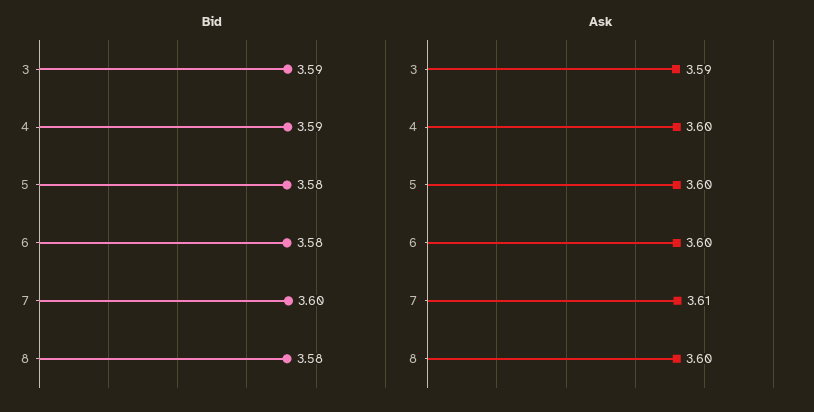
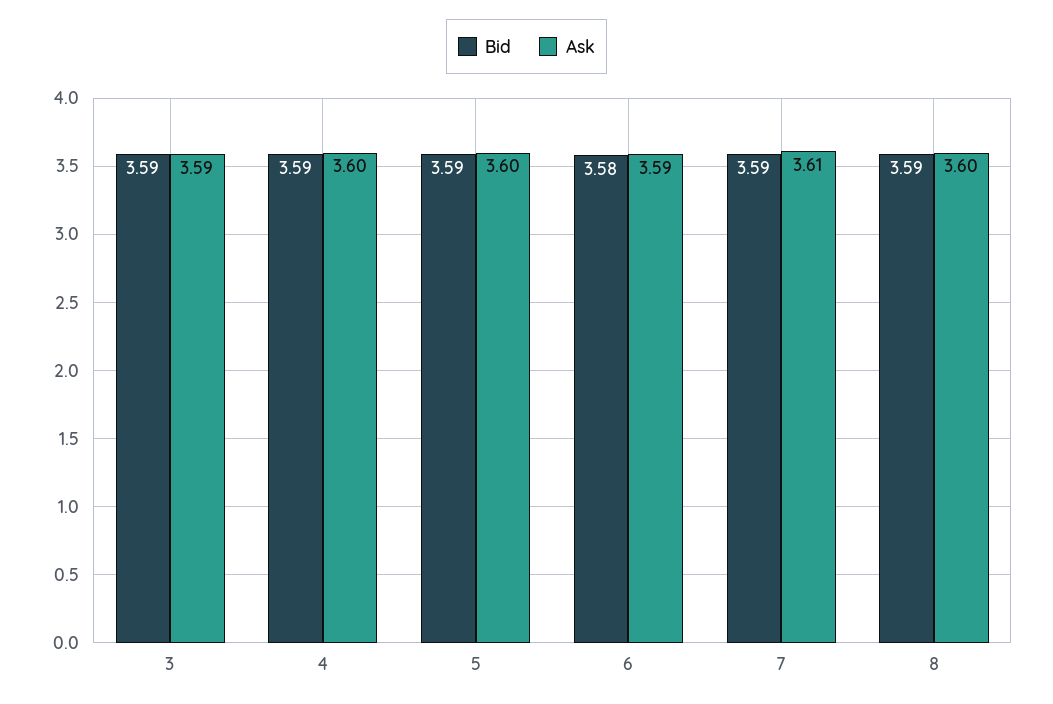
  {
    "Bid": {
      "3": 3.59,
      "4": 3.59,
-     "5": 3.58,
+     "5": 3.59,
      "6": 3.58,
-     "7": 3.6,
+     "7": 3.59,
-     "8": 3.58
+     "8": 3.59
    },
    "Ask": {
      "3": 3.59,
      "4": 3.6,
      "5": 3.6,
-     "6": 3.6,
+     "6": 3.59,
      "7": 3.61,
      "8": 3.6
    }
  }

